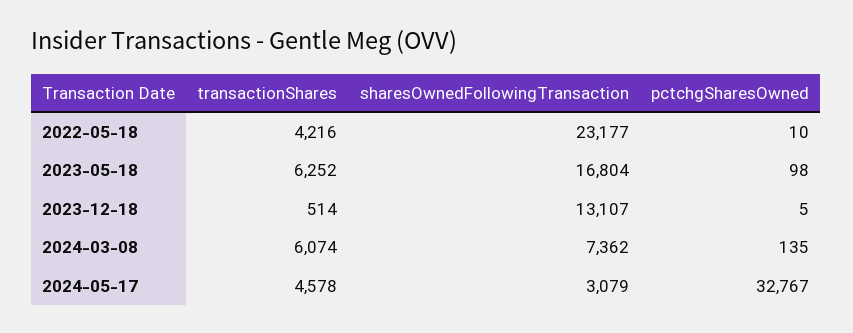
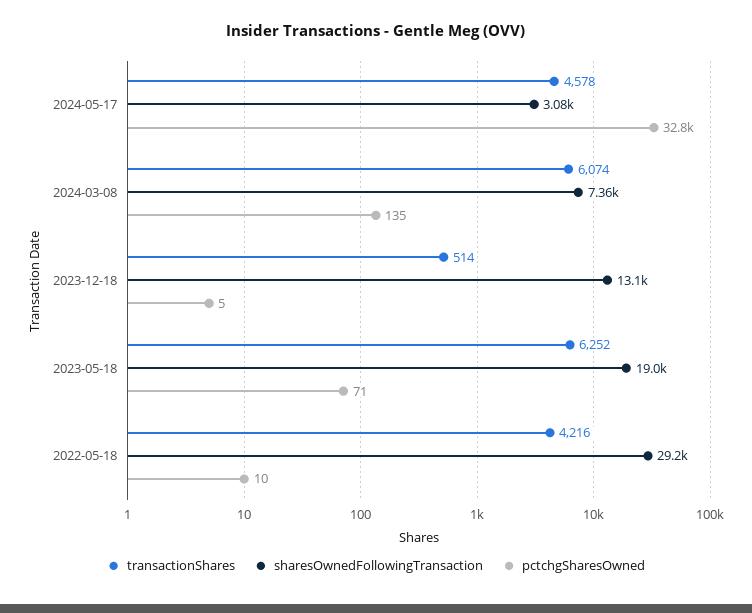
  {
    "transactionShares": {
      "2022-05-18": 4216,
      "2023-05-18": 6252,
      "2023-12-18": 514,
      "2024-03-08": 6074,
      "2024-05-17": 4578
    },
    "sharesOwnedFollowingTransaction": {
-     "2022-05-18": 23177,
+     "2022-05-18": 29200,
-     "2023-05-18": 16804,
+     "2023-05-18": 19000,
      "2023-12-18": 13107,
      "2024-03-08": 7362,
      "2024-05-17": 3079
    },
    "pctchgSharesOwned": {
      "2022-05-18": 10,
-     "2023-05-18": 98,
+     "2023-05-18": 71,
      "2023-12-18": 5,
      "2024-03-08": 135,
      "2024-05-17": 32767
    }
  }

